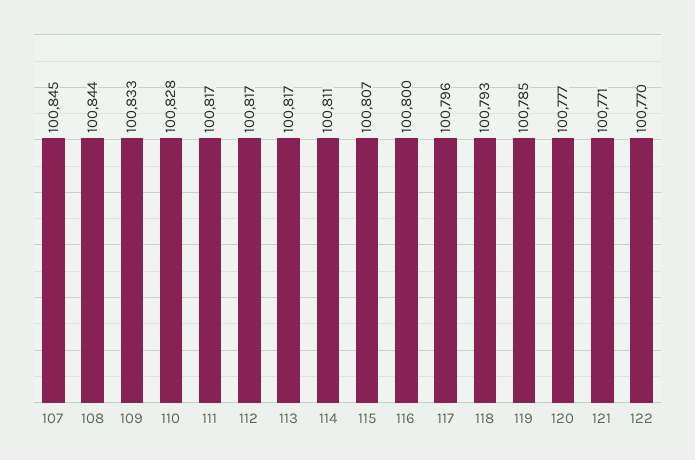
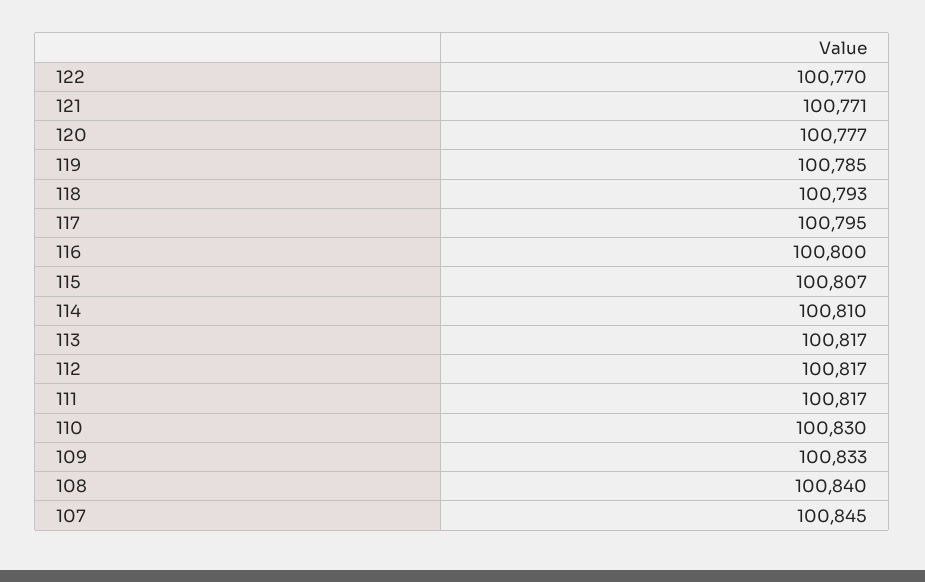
  {
    "107": 100845,
-   "108": 100844,
+   "108": 100840,
    "109": 100833,
-   "110": 100828,
+   "110": 100830,
    "111": 100817,
    "112": 100817,
    "113": 100817,
-   "114": 100811,
+   "114": 100810,
    "115": 100807,
    "116": 100800,
-   "117": 100796,
+   "117": 100795,
    "118": 100793,
    "119": 100785,
    "120": 100777,
    "121": 100771,
    "122": 100770
  }

